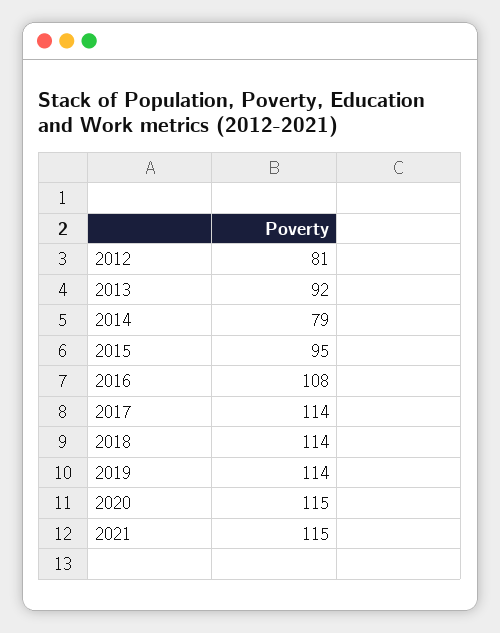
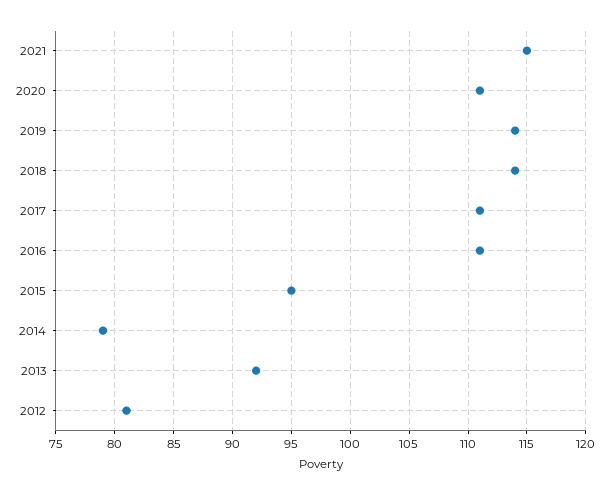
  {
    "2012": 81,
    "2013": 92,
    "2014": 79,
    "2015": 95,
-   "2016": 108,
+   "2016": 111,
-   "2017": 114,
+   "2017": 111,
    "2018": 114,
    "2019": 114,
-   "2020": 115,
+   "2020": 111,
    "2021": 115
  }

